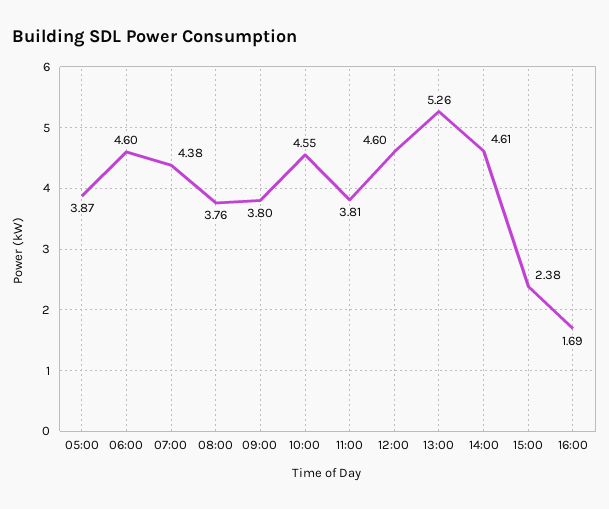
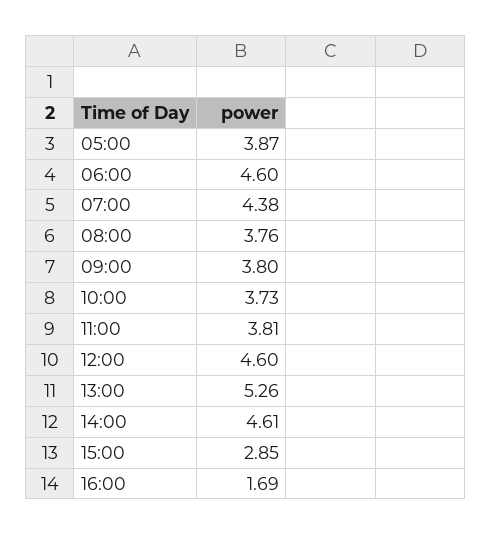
  {
    "05:00": 3.87,
    "06:00": 4.6,
    "07:00": 4.38,
    "08:00": 3.76,
    "09:00": 3.8,
-   "10:00": 4.55,
+   "10:00": 3.73,
    "11:00": 3.81,
    "12:00": 4.6,
    "13:00": 5.26,
    "14:00": 4.61,
-   "15:00": 2.38,
+   "15:00": 2.85,
    "16:00": 1.69
  }

